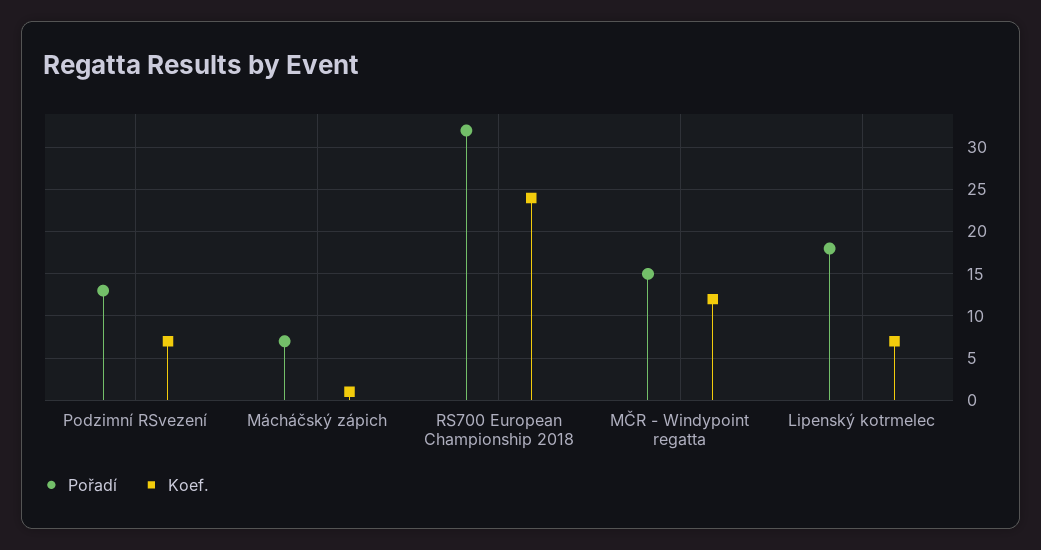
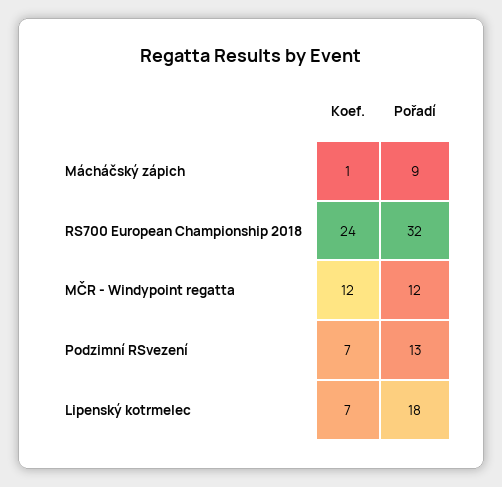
  {
    "Pořadí": {
      "Podzimní RSvezení": 13,
-     "Mácháčský zápich": 7,
+     "Mácháčský zápich": 9,
      "RS700 European Championship 2018": 32,
-     "MČR - Windypoint regatta": 15,
+     "MČR - Windypoint regatta": 12,
      "Lipenský kotrmelec": 18
    },
    "Koef.": {
      "Podzimní RSvezení": 7,
      "Mácháčský zápich": 1,
      "RS700 European Championship 2018": 24,
      "MČR - Windypoint regatta": 12,
      "Lipenský kotrmelec": 7
    }
  }

